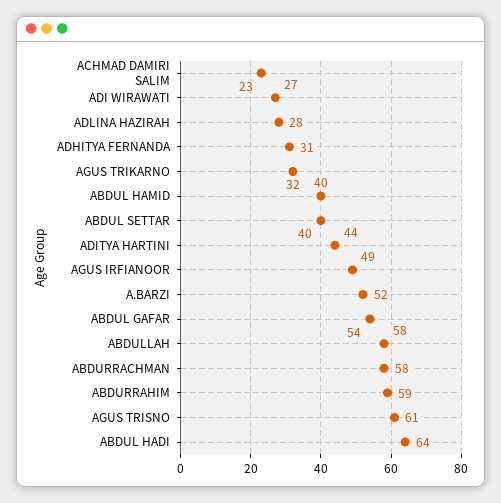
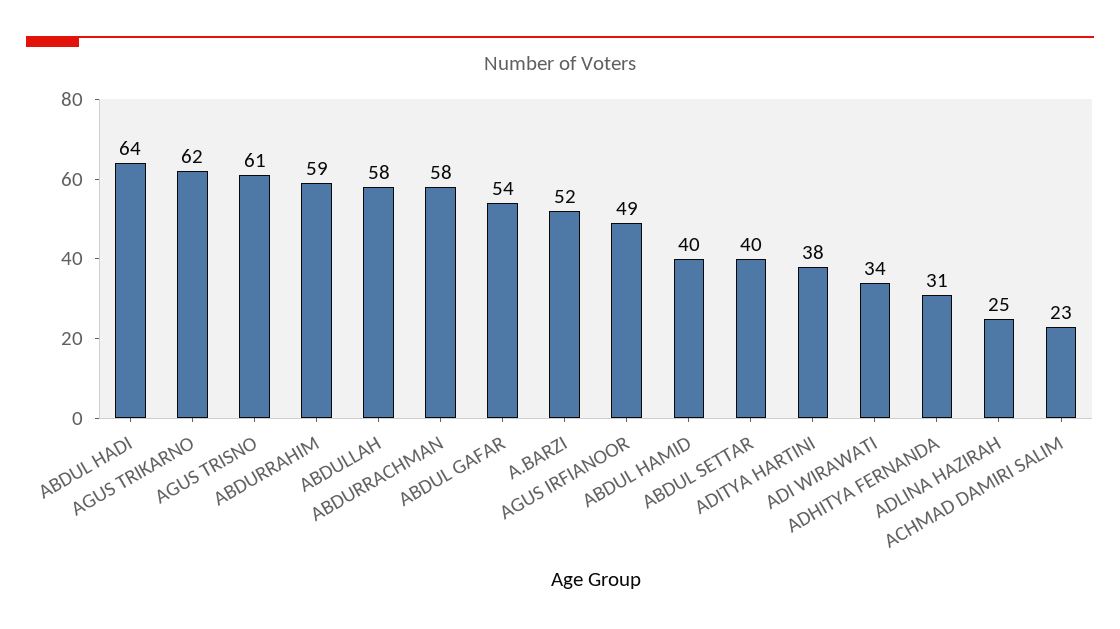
  {
    "ACHMAD DAMIRI SALIM": 23,
-   "ADI WIRAWATI": 27,
+   "ADI WIRAWATI": 34,
-   "ADLINA HAZIRAH": 28,
+   "ADLINA HAZIRAH": 25,
    "ADHITYA FERNANDA": 31,
-   "AGUS TRIKARNO": 32,
+   "AGUS TRIKARNO": 62,
    "ABDUL HAMID": 40,
    "ABDUL SETTAR": 40,
-   "ADITYA HARTINI": 44,
+   "ADITYA HARTINI": 38,
    "AGUS IRFIANOOR": 49,
    "A.BARZI": 52,
    "ABDUL GAFAR": 54,
    "ABDULLAH": 58,
    "ABDURRACHMAN": 58,
    "ABDURRAHIM": 59,
    "AGUS TRISNO": 61,
    "ABDUL HADI": 64
  }

